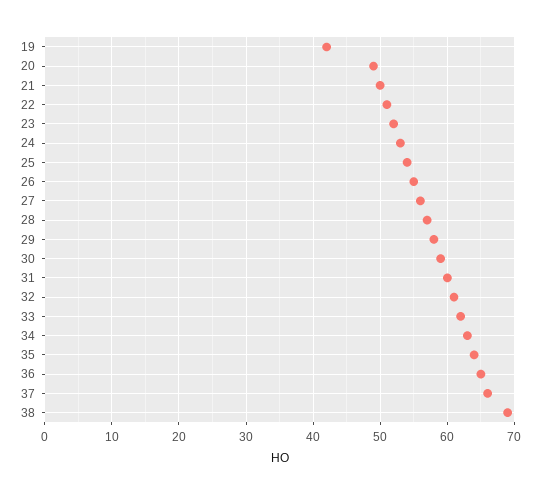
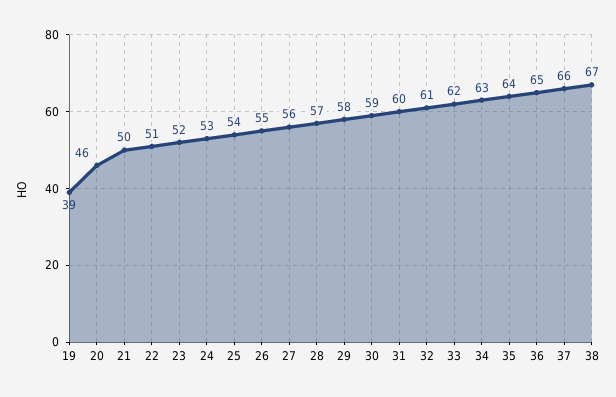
  {
-   "19": 42,
+   "19": 39,
-   "20": 49,
+   "20": 46,
    "21": 50,
    "22": 51,
    "23": 52,
    "24": 53,
    "25": 54,
    "26": 55,
    "27": 56,
    "28": 57,
    "29": 58,
    "30": 59,
    "31": 60,
    "32": 61,
    "33": 62,
    "34": 63,
    "35": 64,
    "36": 65,
    "37": 66,
-   "38": 69
+   "38": 67
  }

